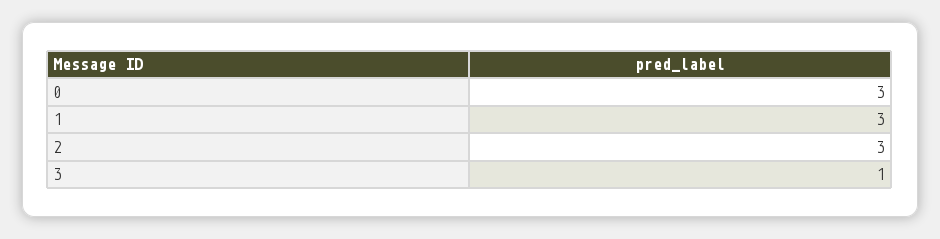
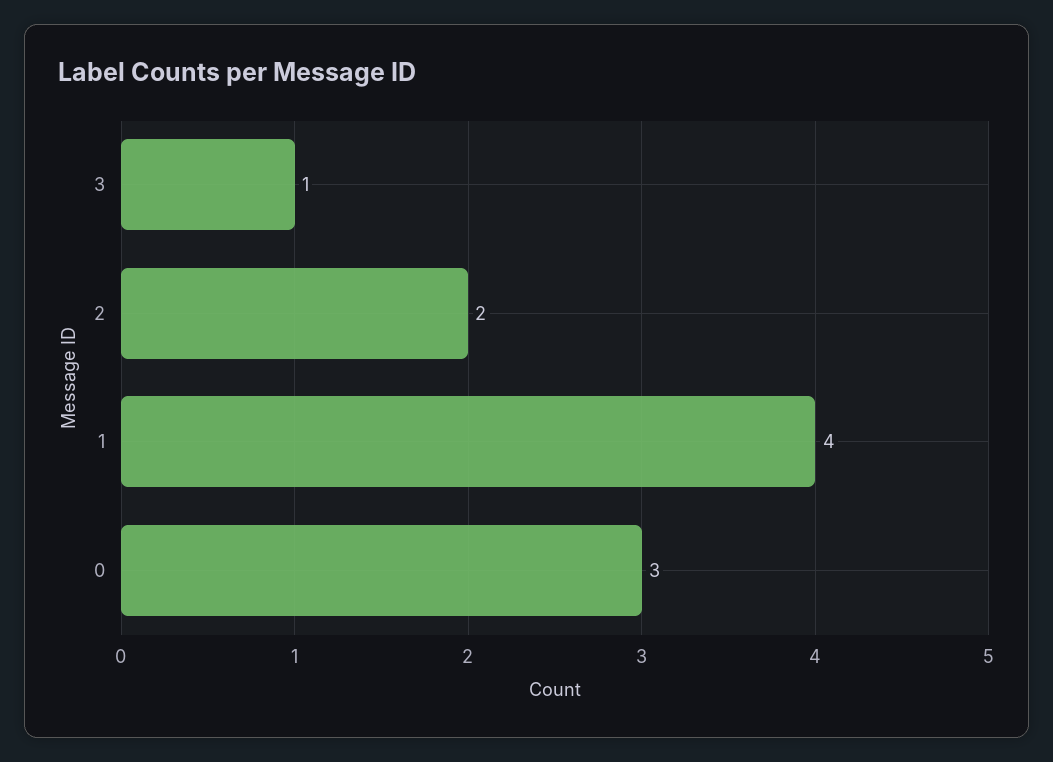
  {
    "0": 3,
-   "1": 3,
+   "1": 4,
-   "2": 3,
+   "2": 2,
    "3": 1
  }

